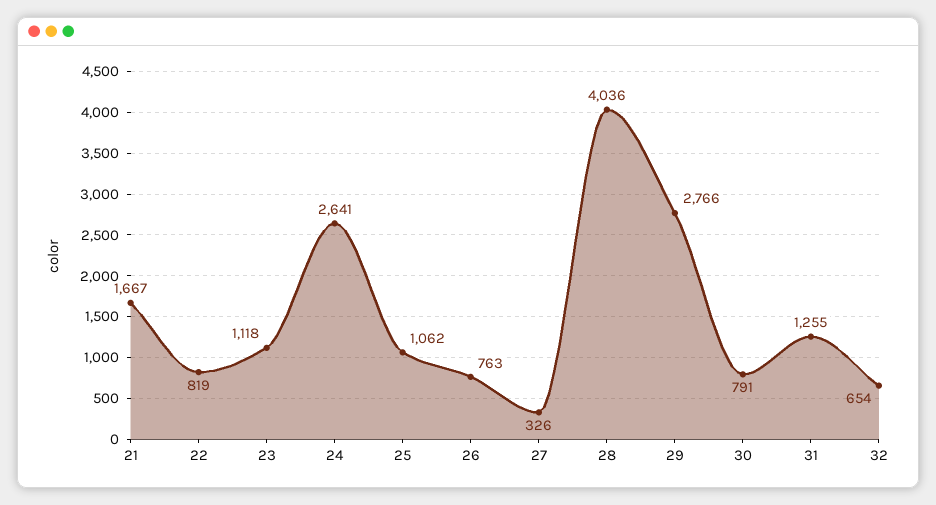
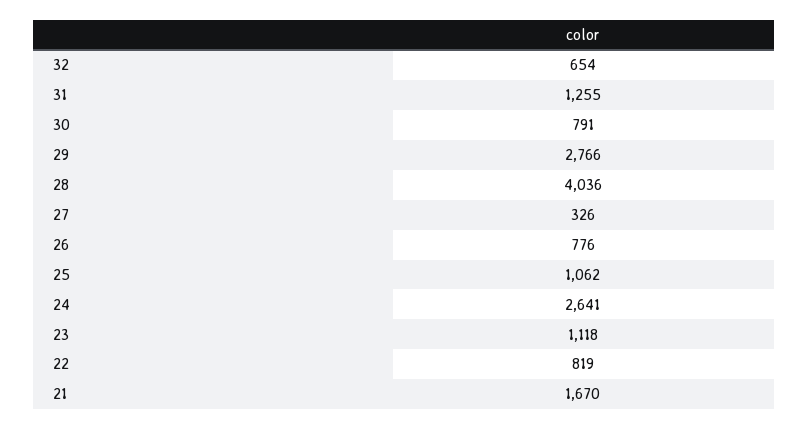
  {
-   "21": 1667,
+   "21": 1670,
    "22": 819,
    "23": 1118,
    "24": 2641,
    "25": 1062,
-   "26": 763,
+   "26": 776,
    "27": 326,
    "28": 4036,
    "29": 2766,
    "30": 791,
    "31": 1255,
    "32": 654
  }

